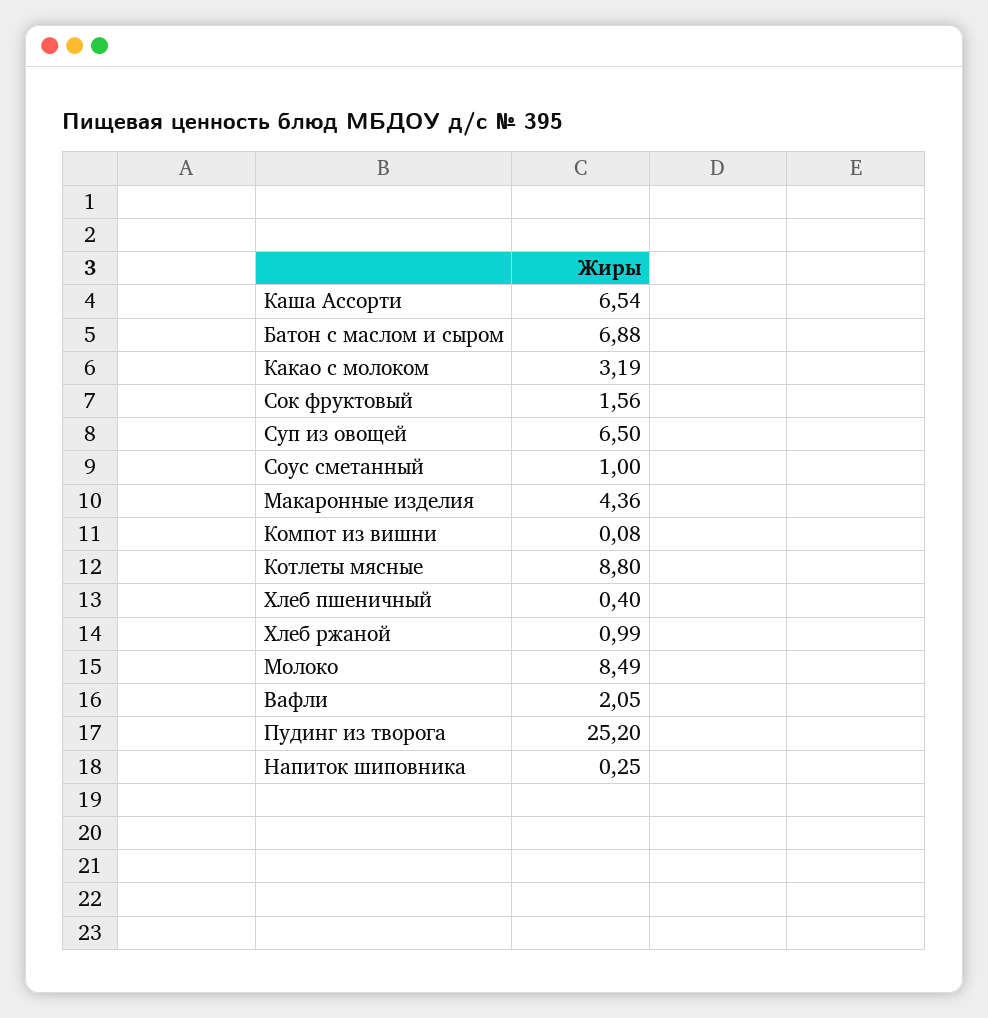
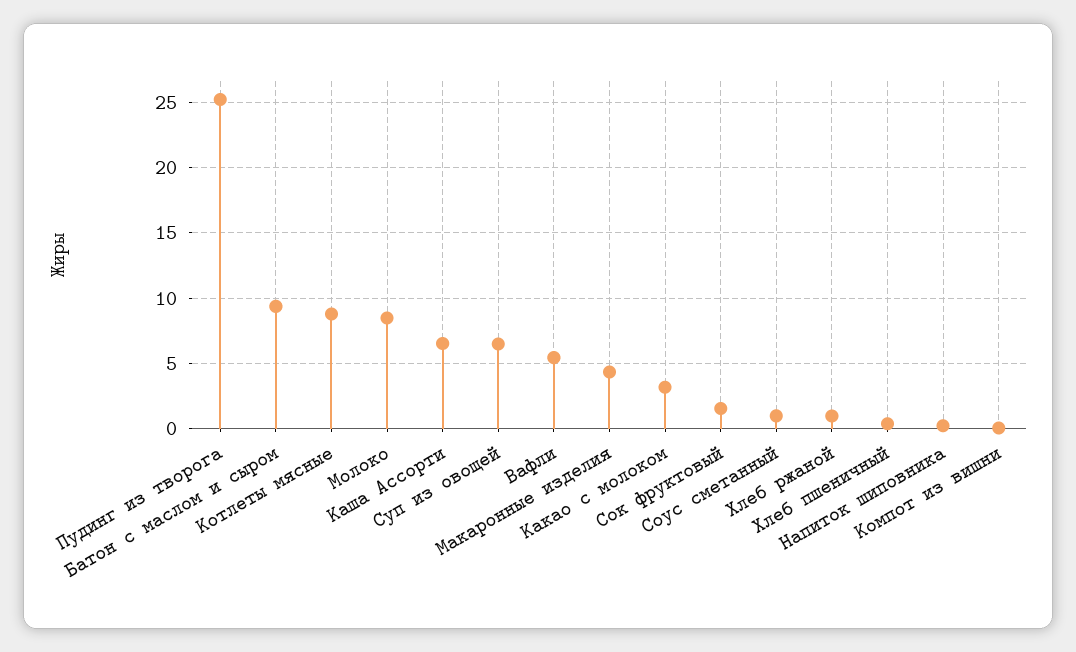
  {
    "Каша Ассорти": 6.54,
-   "Батон с маслом и сыром": 6.88,
+   "Батон с маслом и сыром": 9.5,
    "Какао с молоком": 3.19,
    "Сок фруктовый": 1.56,
    "Суп из овощей": 6.5,
    "Соус сметанный": 1,
    "Макаронные изделия": 4.36,
    "Компот из вишни": 0.08,
    "Котлеты мясные": 8.8,
    "Хлеб пшеничный": 0.4,
    "Хлеб ржаной": 0.99,
    "Молоко": 8.49,
-   "Вафли": 2.05,
+   "Вафли": 5.5,
    "Пудинг из творога": 25.2,
    "Напиток шиповника": 0.25
  }

